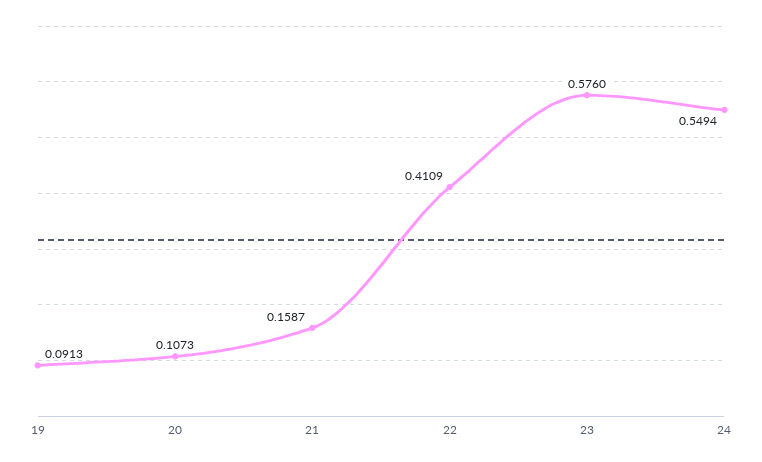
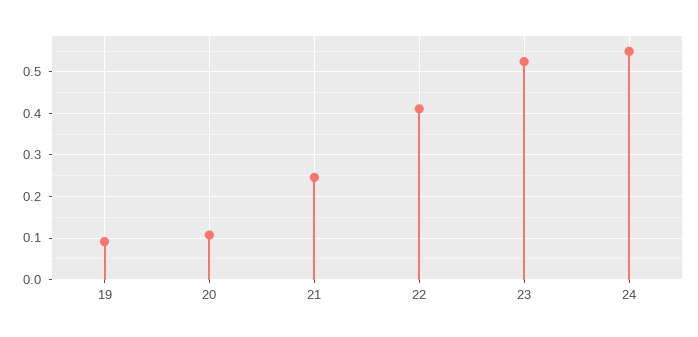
  {
    "19": 0.0913,
    "20": 0.1073,
-   "21": 0.1587,
+   "21": 0.24,
    "22": 0.4109,
-   "23": 0.576,
+   "23": 0.52,
    "24": 0.5494
  }

